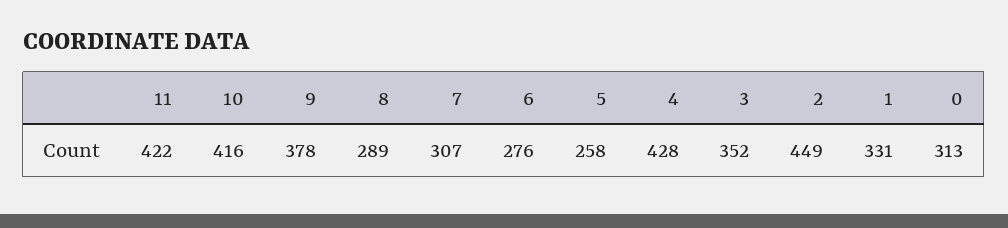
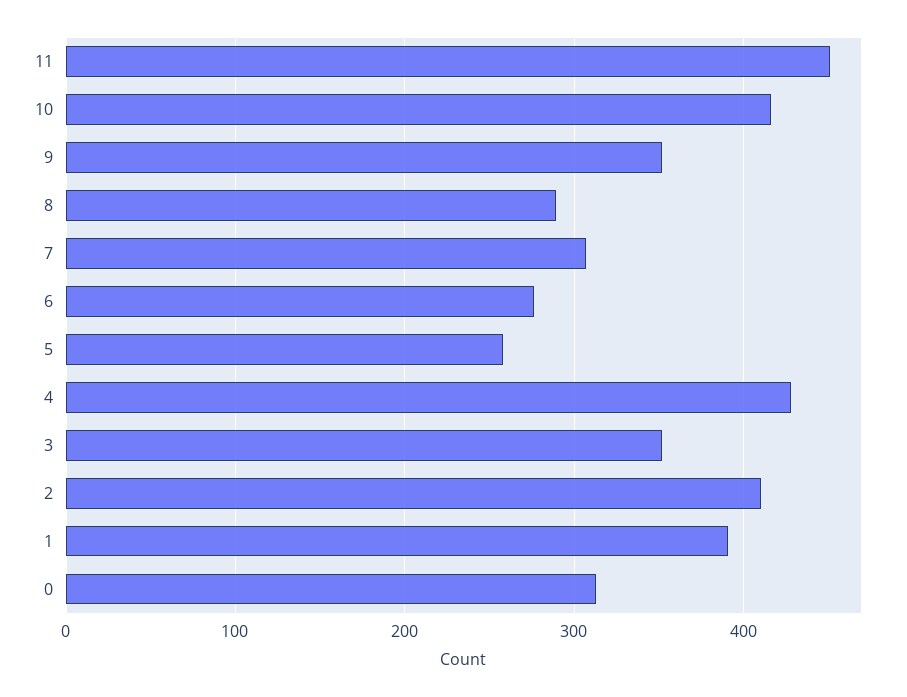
  {
-   "11": 422,
+   "11": 450,
    "10": 416,
-   "9": 378,
+   "9": 350,
    "8": 289,
    "7": 307,
    "6": 276,
    "5": 258,
    "4": 428,
    "3": 352,
-   "2": 449,
+   "2": 410,
-   "1": 331,
+   "1": 390,
    "0": 313
  }

